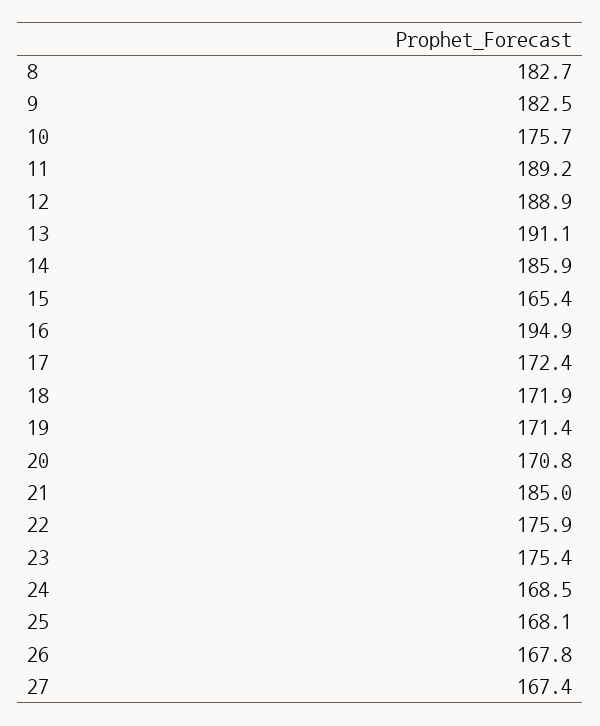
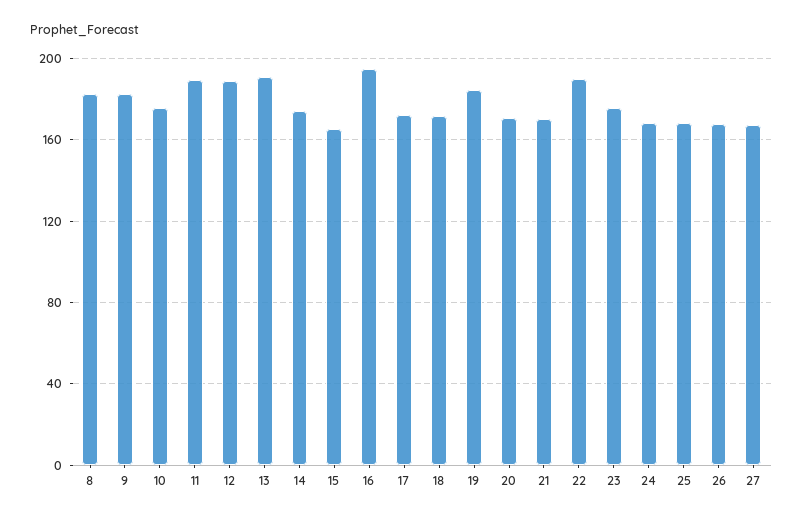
  {
    "8": 182.7,
    "9": 182.5,
    "10": 175.7,
    "11": 189.2,
    "12": 188.9,
    "13": 191.1,
-   "14": 185.9,
+   "14": 175,
    "15": 165.4,
    "16": 194.9,
    "17": 172.4,
    "18": 171.9,
-   "19": 171.4,
+   "19": 185,
    "20": 170.8,
-   "21": 185,
+   "21": 170,
-   "22": 175.9,
+   "22": 190,
    "23": 175.4,
    "24": 168.5,
    "25": 168.1,
    "26": 167.8,
    "27": 167.4
  }

